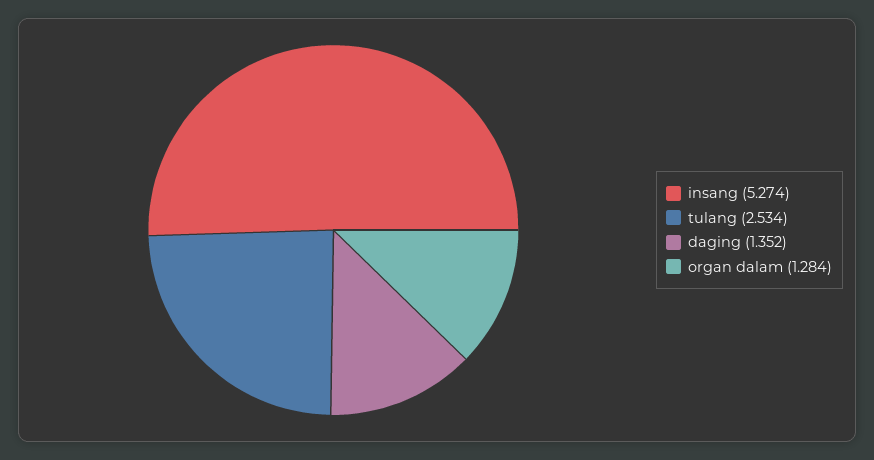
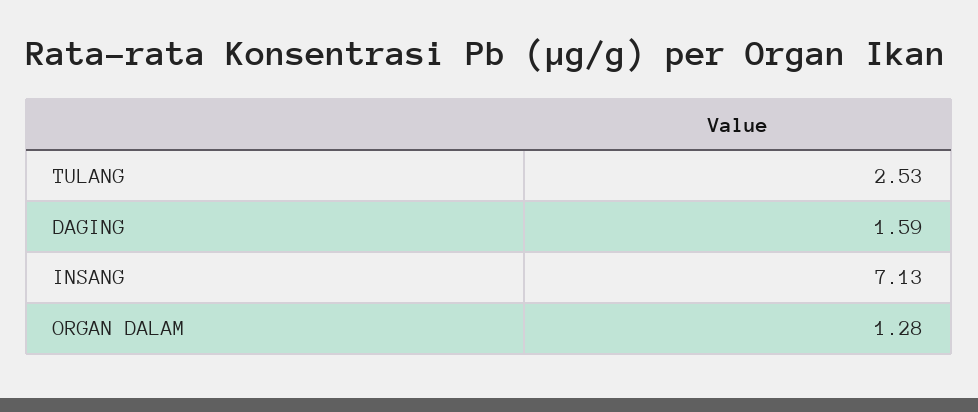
  {
-   "insang": 5.274,
+   "insang": 7.13,
    "tulang": 2.534,
-   "daging": 1.352,
+   "daging": 1.59,
    "organ dalam": 1.284
  }

